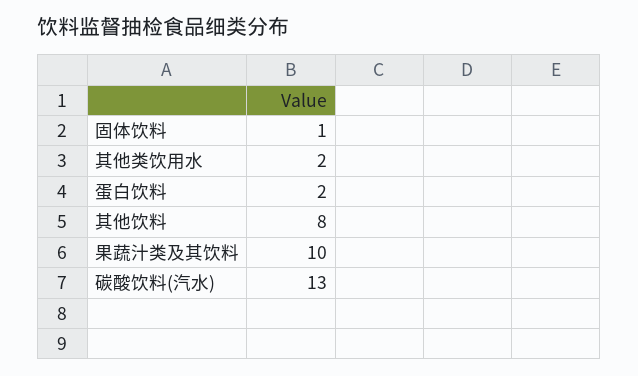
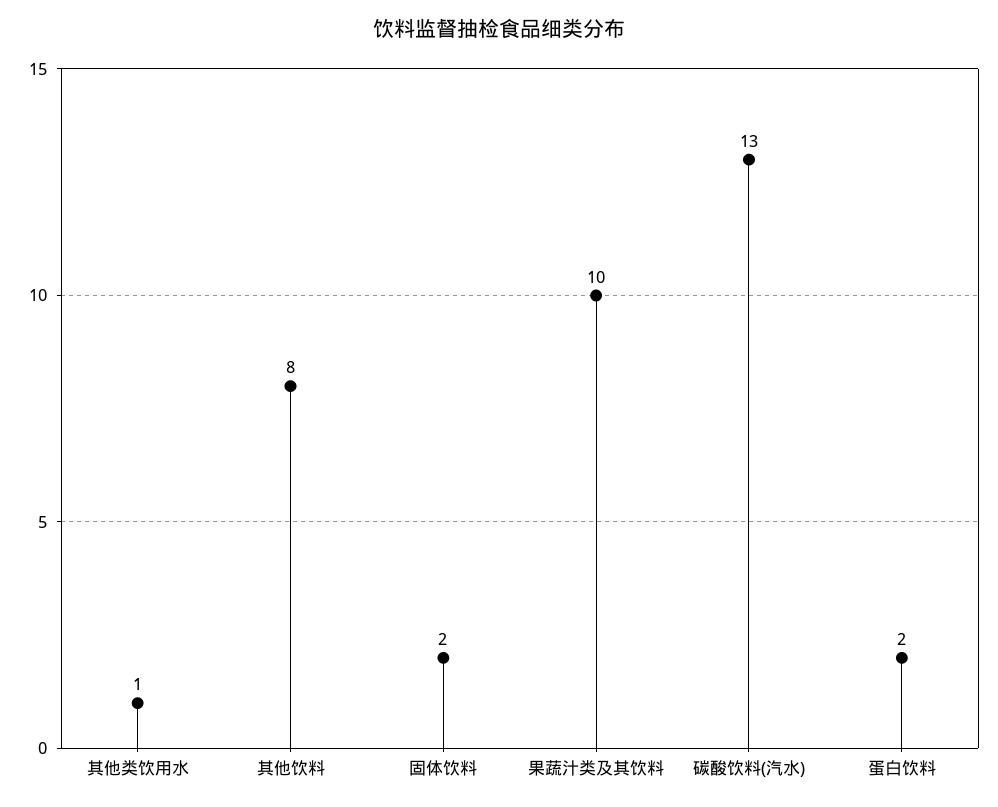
  {
-   "固体饮料": 1,
+   "固体饮料": 2,
-   "其他类饮用水": 2,
+   "其他类饮用水": 1,
    "蛋白饮料": 2,
    "其他饮料": 8,
    "果蔬汁类及其饮料": 10,
    "碳酸饮料(汽水)": 13
  }

